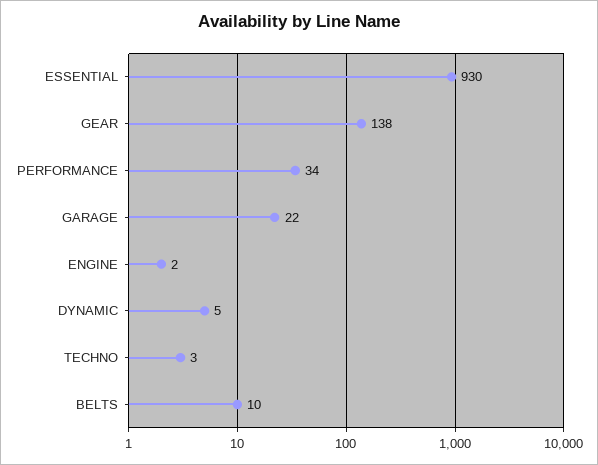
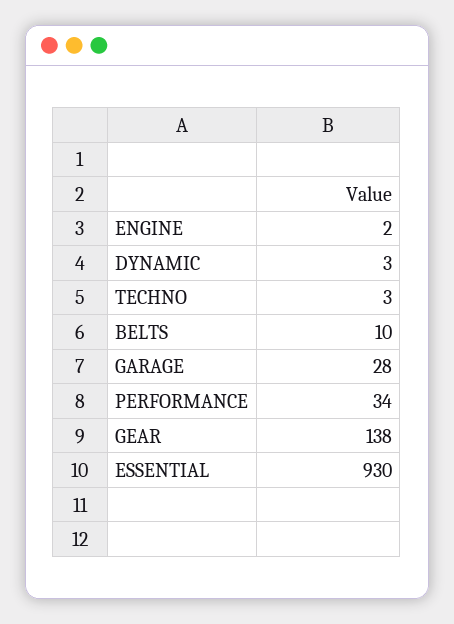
  {
    "ESSENTIAL": 930,
    "GEAR": 138,
    "PERFORMANCE": 34,
-   "GARAGE": 22,
+   "GARAGE": 28,
    "ENGINE": 2,
-   "DYNAMIC": 5,
+   "DYNAMIC": 3,
    "TECHNO": 3,
    "BELTS": 10
  }

